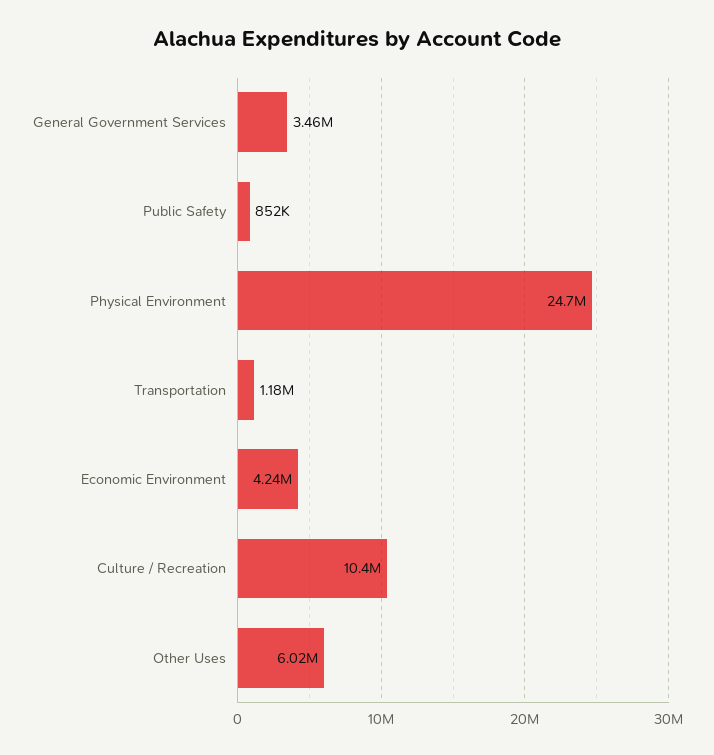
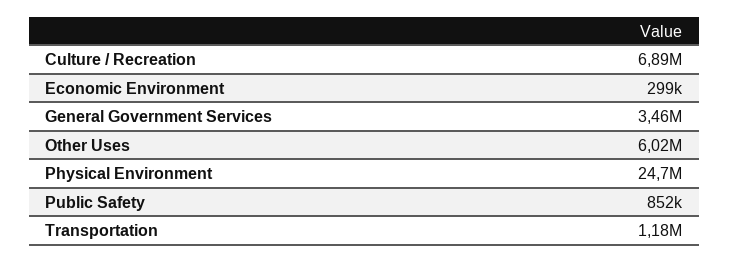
  {
    "General Government Services": 3460000,
    "Public Safety": 852000,
    "Physical Environment": 24700000,
    "Transportation": 1180000,
-   "Economic Environment": 4240000,
+   "Economic Environment": 299000,
-   "Culture / Recreation": 10400000,
+   "Culture / Recreation": 6890000,
    "Other Uses": 6020000
  }

